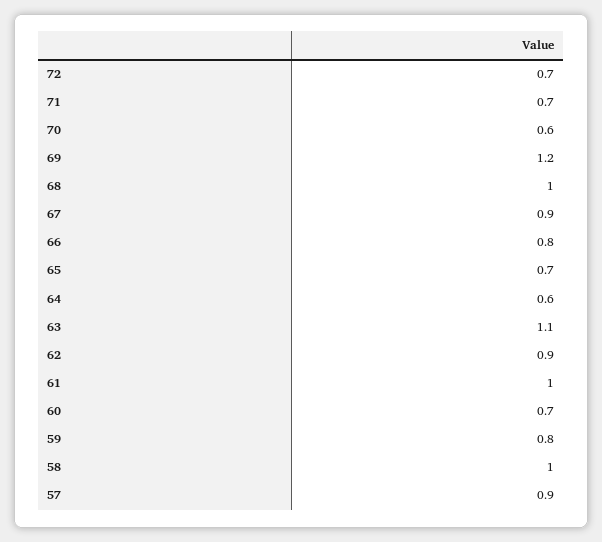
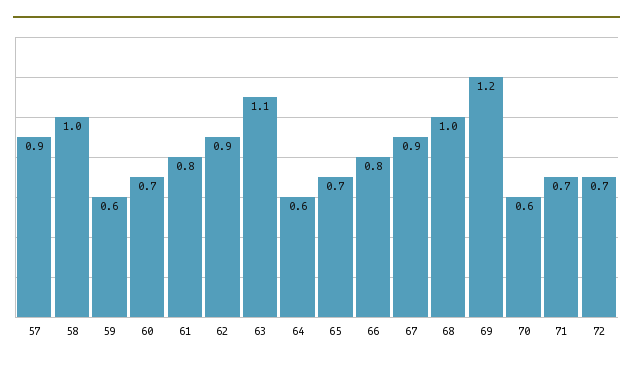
  {
    "72": 0.7,
    "71": 0.7,
    "70": 0.6,
    "69": 1.2,
    "68": 1,
    "67": 0.9,
    "66": 0.8,
    "65": 0.7,
    "64": 0.6,
    "63": 1.1,
    "62": 0.9,
-   "61": 1,
+   "61": 0.8,
    "60": 0.7,
-   "59": 0.8,
+   "59": 0.6,
    "58": 1,
    "57": 0.9
  }

